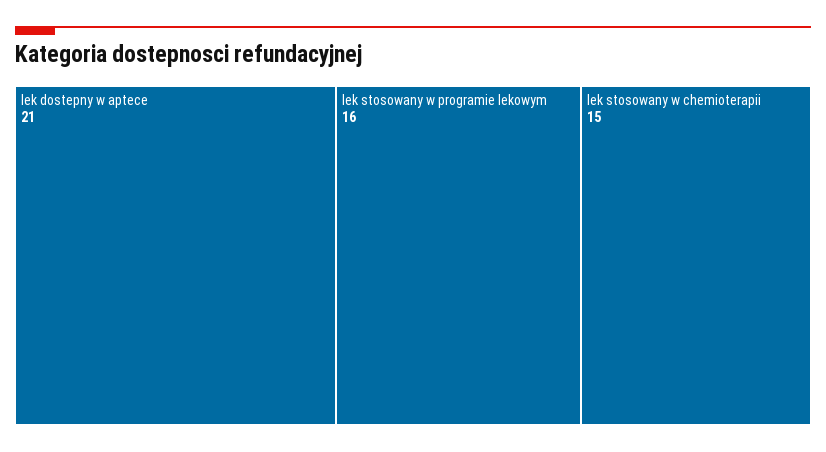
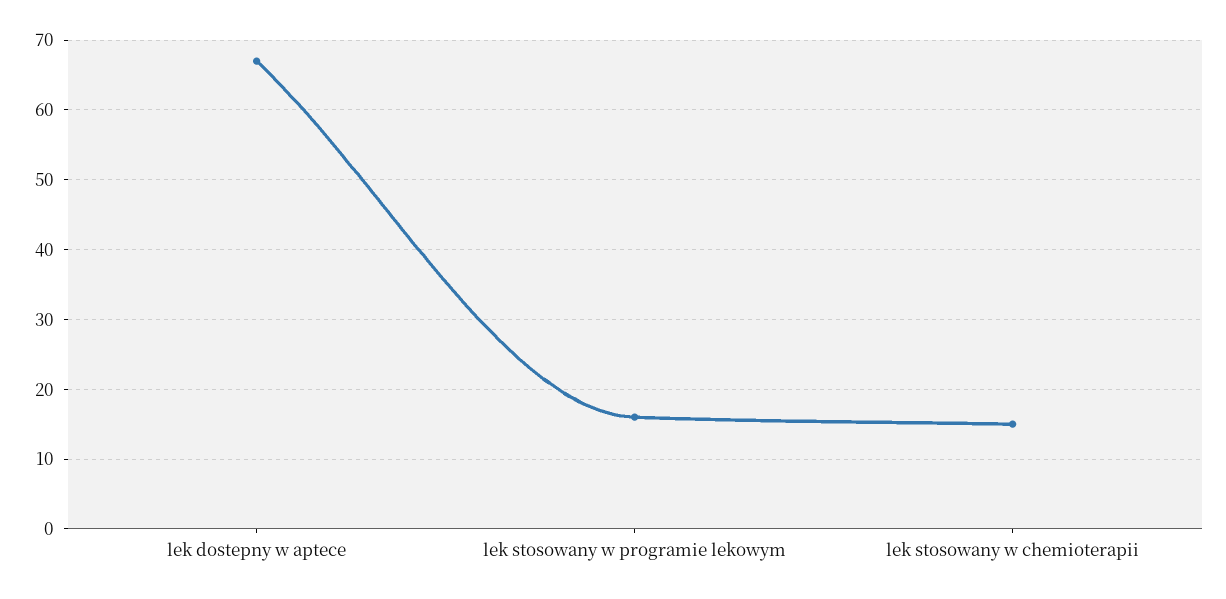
  {
-   "lek dostepny w aptece": 21,
+   "lek dostepny w aptece": 67,
    "lek stosowany w programie lekowym": 16,
    "lek stosowany w chemioterapii": 15
  }

